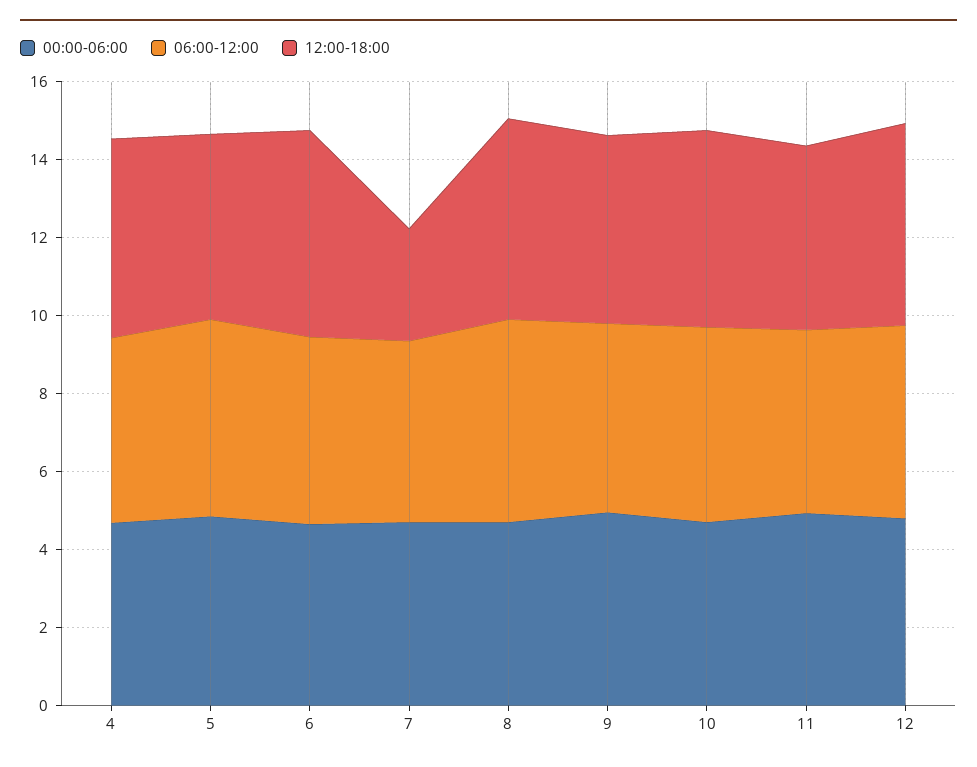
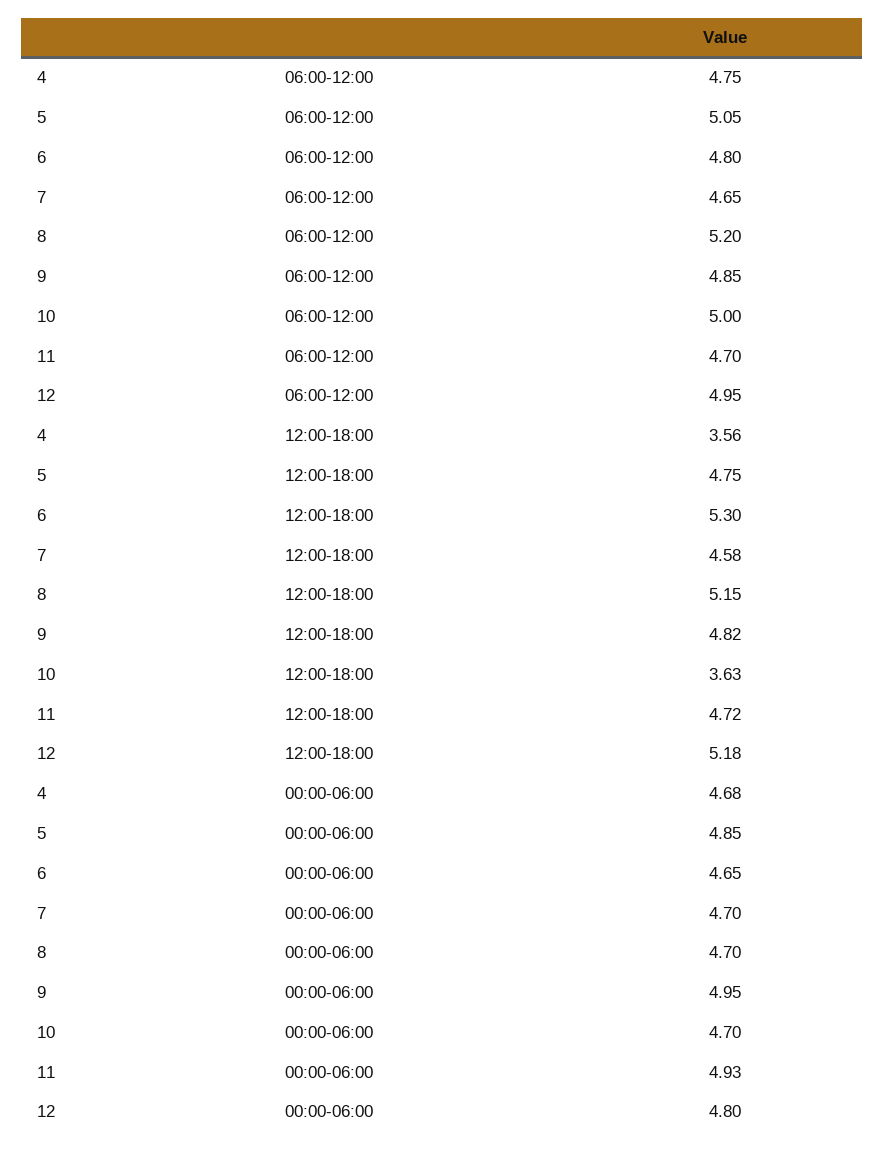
  {
    "00:00-06:00": {
      "4": 4.68,
      "5": 4.85,
      "6": 4.65,
      "7": 4.7,
      "8": 4.7,
      "9": 4.95,
      "10": 4.7,
      "11": 4.93,
      "12": 4.8
    },
    "06:00-12:00": {
      "4": 4.75,
      "5": 5.05,
      "6": 4.8,
      "7": 4.65,
      "8": 5.2,
      "9": 4.85,
      "10": 5,
      "11": 4.7,
      "12": 4.95
    },
    "12:00-18:00": {
-     "4": 5,
+     "4": 3.56,
      "5": 4.75,
      "6": 5.3,
-     "7": 3,
+     "7": 4.58,
      "8": 5.15,
      "9": 4.82,
-     "10": 5,
+     "10": 3.63,
      "11": 4.72,
      "12": 5.18
    }
  }

